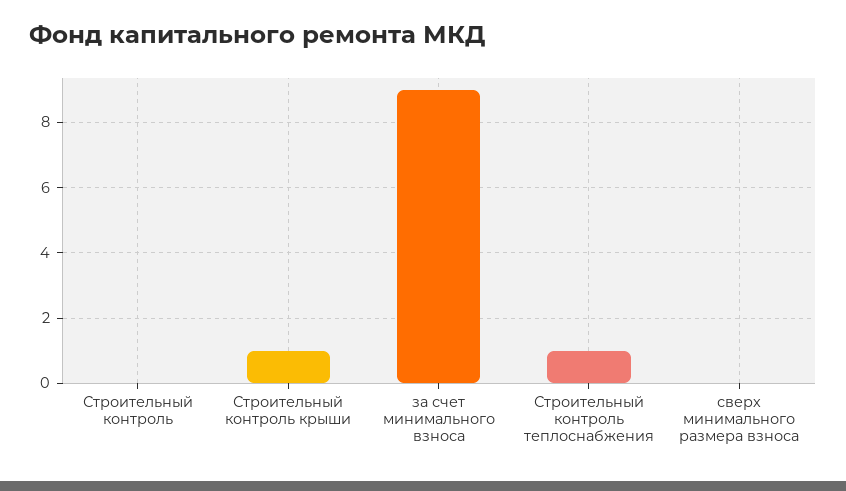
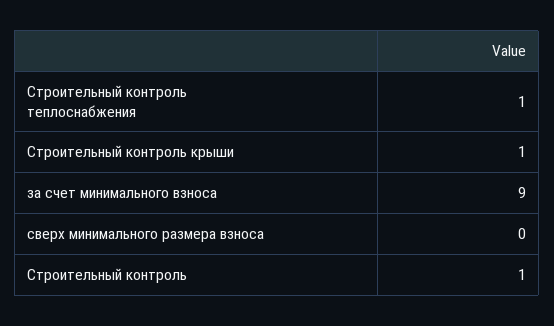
  {
-   "Строительный контроль": 0,
+   "Строительный контроль": 1,
    "Строительный контроль крыши": 1,
    "за счет минимального взноса": 9,
    "Строительный контроль теплоснабжения": 1,
    "сверх минимального размера взноса": 0
  }

